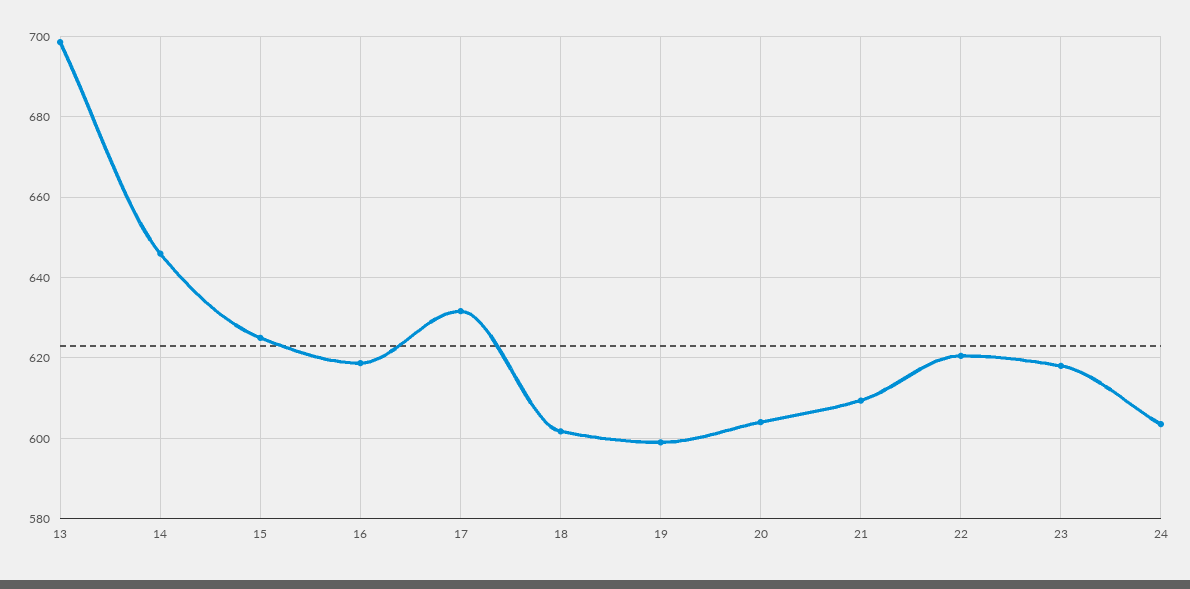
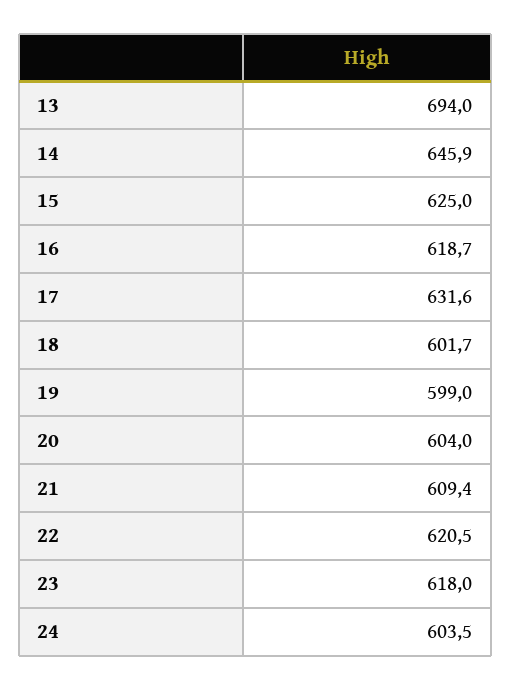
  {
-   "13": 698,
+   "13": 694,
    "14": 645.9,
    "15": 625,
    "16": 618.7,
    "17": 631.6,
    "18": 601.7,
    "19": 599,
    "20": 604,
    "21": 609.4,
    "22": 620.5,
    "23": 618,
    "24": 603.5
  }

